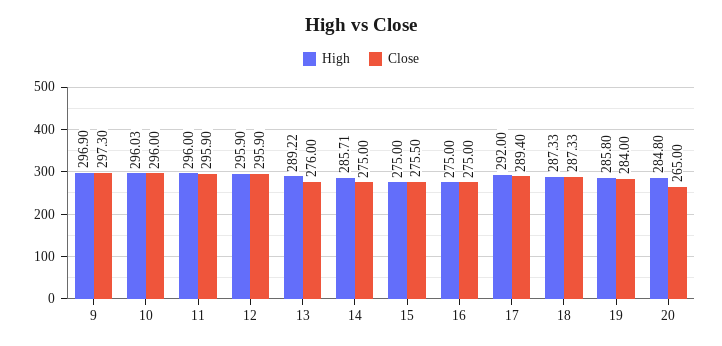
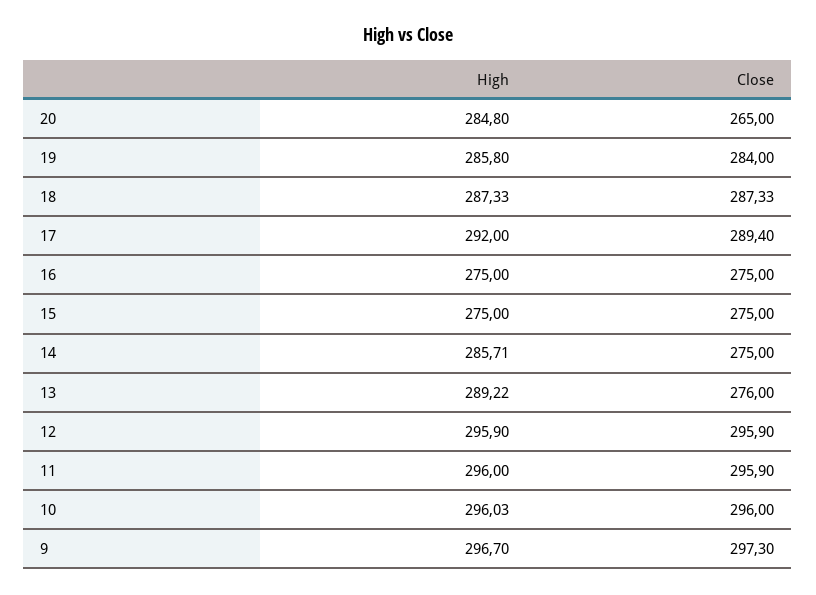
  {
    "High": {
-     "9": 296.9,
+     "9": 296.7,
      "10": 296.03,
      "11": 296,
      "12": 295.9,
      "13": 289.22,
      "14": 285.71,
      "15": 275,
      "16": 275,
      "17": 292,
      "18": 287.33,
      "19": 285.8,
      "20": 284.8
    },
    "Close": {
      "9": 297.3,
      "10": 296,
      "11": 295.9,
      "12": 295.9,
      "13": 276,
      "14": 275,
-     "15": 275.5,
+     "15": 275,
      "16": 275,
      "17": 289.4,
      "18": 287.33,
      "19": 284,
      "20": 265
    }
  }

